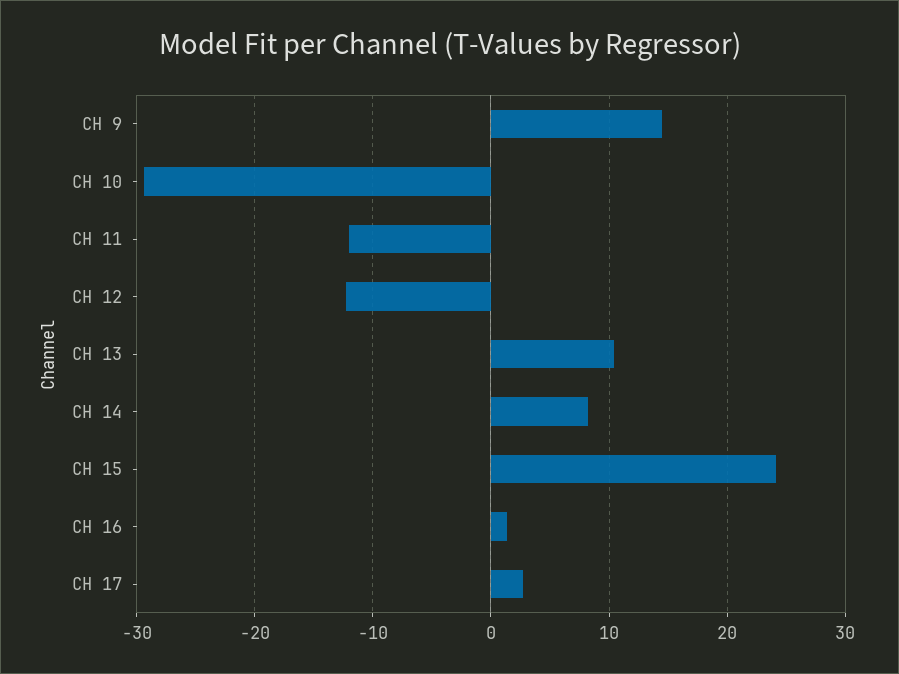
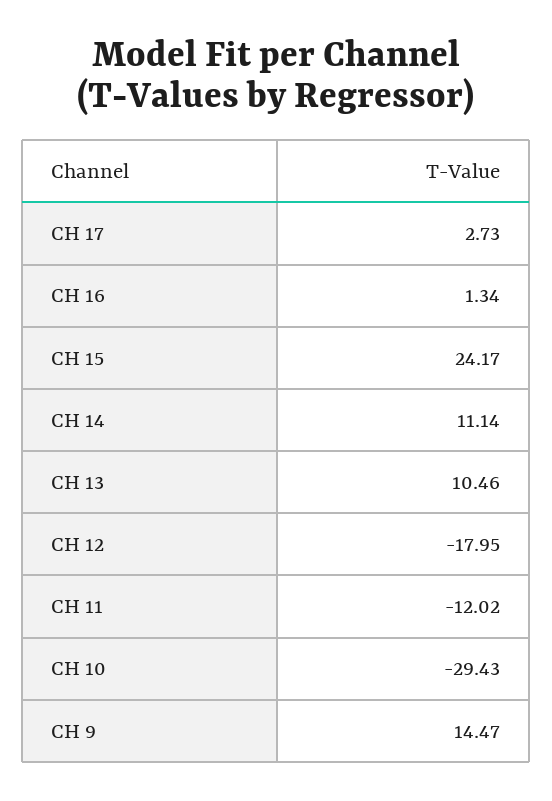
  {
    "CH 9": 14.47,
    "CH 10": -29.43,
    "CH 11": -12.02,
-   "CH 12": -12,
+   "CH 12": -17.95,
    "CH 13": 10.46,
-   "CH 14": 8,
+   "CH 14": 11.14,
    "CH 15": 24.17,
    "CH 16": 1.34,
    "CH 17": 2.73
  }

